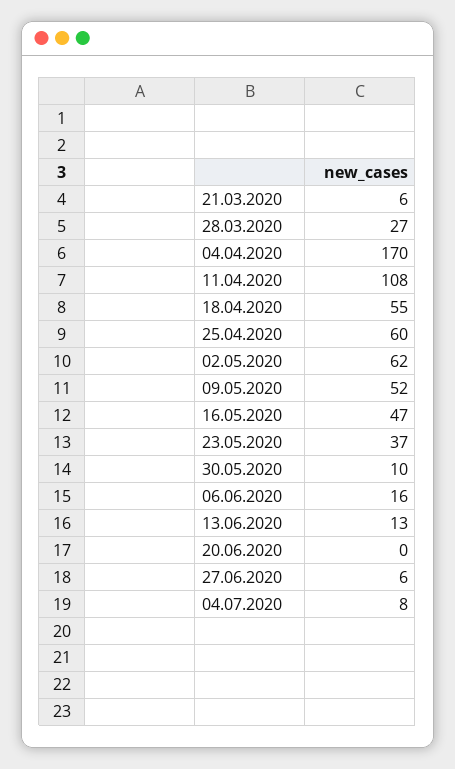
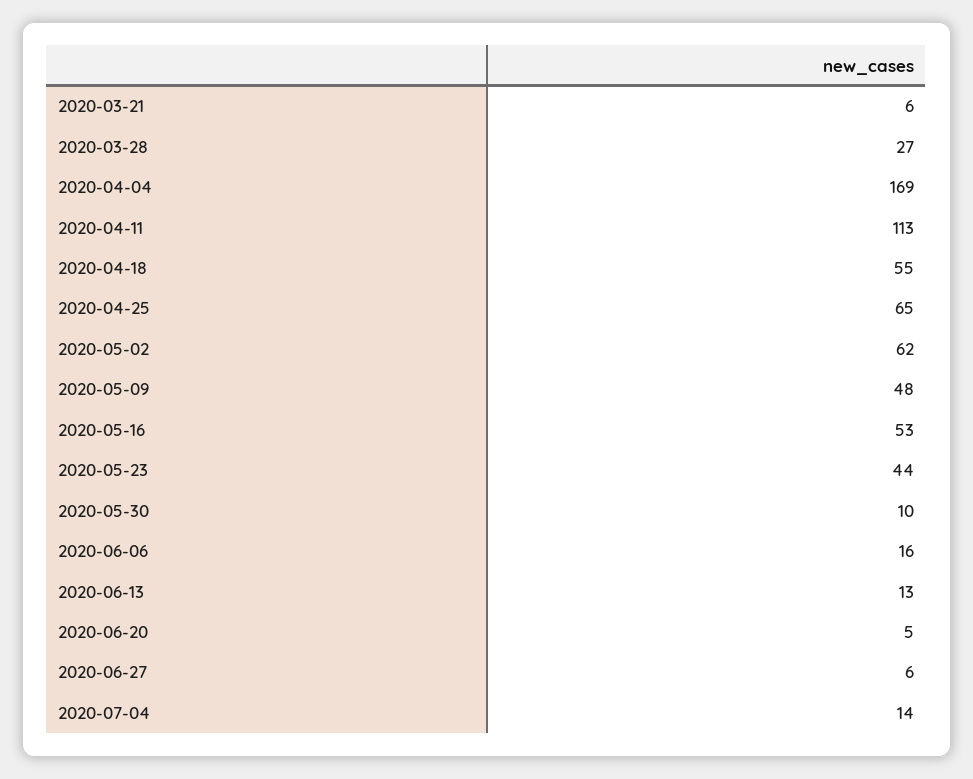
  {
    "21.03.2020": 6,
    "28.03.2020": 27,
-   "04.04.2020": 170,
+   "04.04.2020": 169,
-   "11.04.2020": 108,
+   "11.04.2020": 113,
    "18.04.2020": 55,
-   "25.04.2020": 60,
+   "25.04.2020": 65,
    "02.05.2020": 62,
-   "09.05.2020": 52,
+   "09.05.2020": 48,
-   "16.05.2020": 47,
+   "16.05.2020": 53,
-   "23.05.2020": 37,
+   "23.05.2020": 44,
    "30.05.2020": 10,
    "06.06.2020": 16,
    "13.06.2020": 13,
-   "20.06.2020": 0,
+   "20.06.2020": 5,
    "27.06.2020": 6,
-   "04.07.2020": 8
+   "04.07.2020": 14
  }

